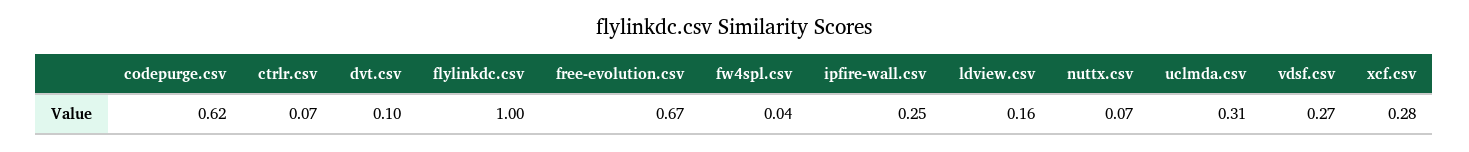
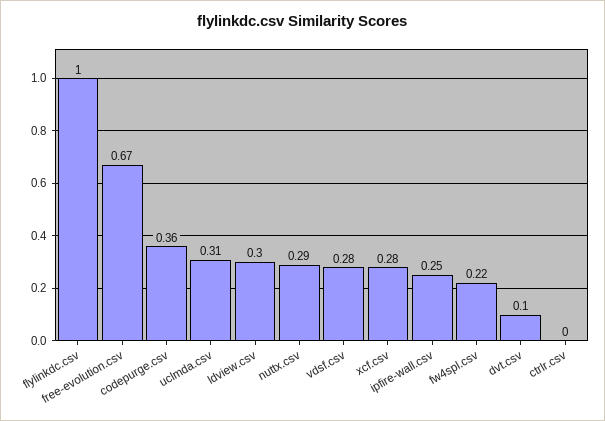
  {
-   "codepurge.csv": 0.62,
+   "codepurge.csv": 0.36,
-   "ctrlr.csv": 0.07,
+   "ctrlr.csv": 0,
    "dvt.csv": 0.1,
    "flylinkdc.csv": 1,
    "free-evolution.csv": 0.67,
-   "fw4spl.csv": 0.04,
+   "fw4spl.csv": 0.22,
    "ipfire-wall.csv": 0.25,
-   "ldview.csv": 0.16,
+   "ldview.csv": 0.3,
-   "nuttx.csv": 0.07,
+   "nuttx.csv": 0.29,
    "uclmda.csv": 0.31,
-   "vdsf.csv": 0.27,
+   "vdsf.csv": 0.28,
    "xcf.csv": 0.28
  }

